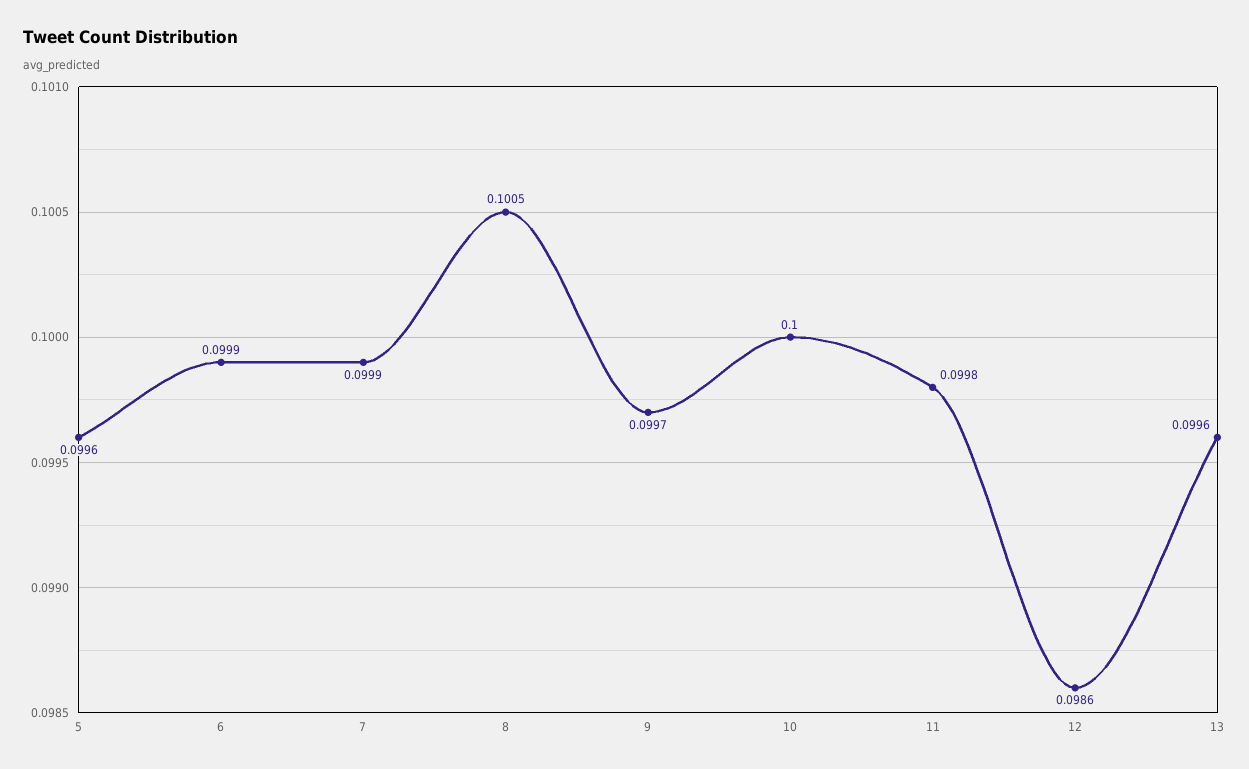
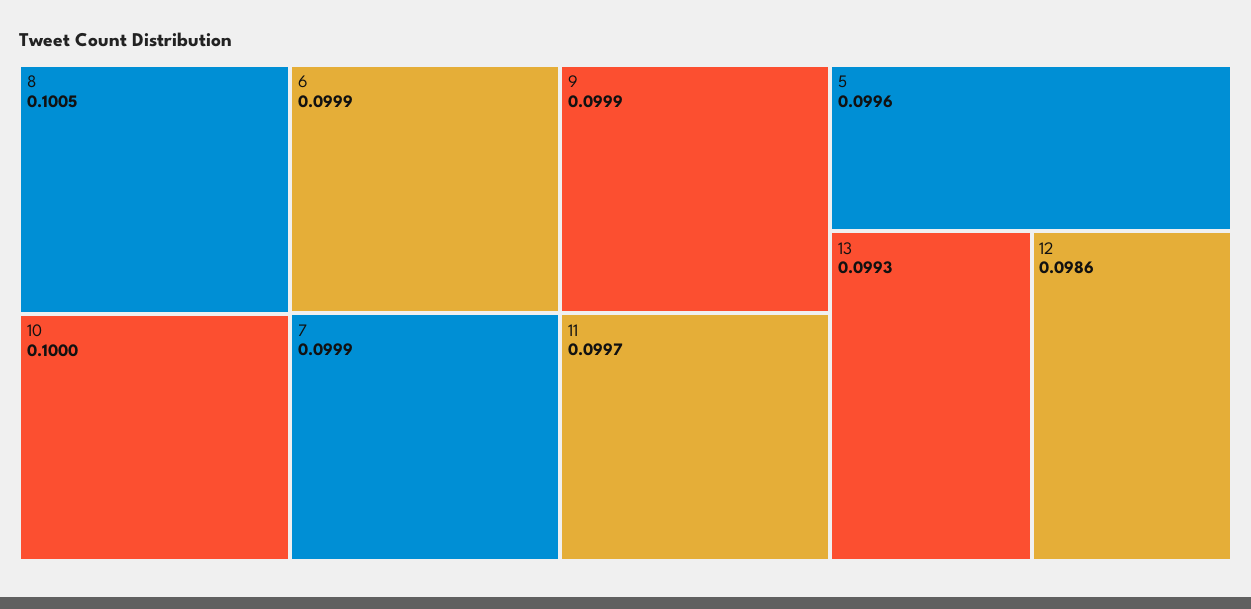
  {
    "5": 0.0996,
    "6": 0.0999,
    "7": 0.0999,
    "8": 0.1005,
-   "9": 0.0997,
+   "9": 0.0999,
    "10": 0.1,
-   "11": 0.0998,
+   "11": 0.0997,
    "12": 0.0986,
-   "13": 0.0996
+   "13": 0.0993
  }

